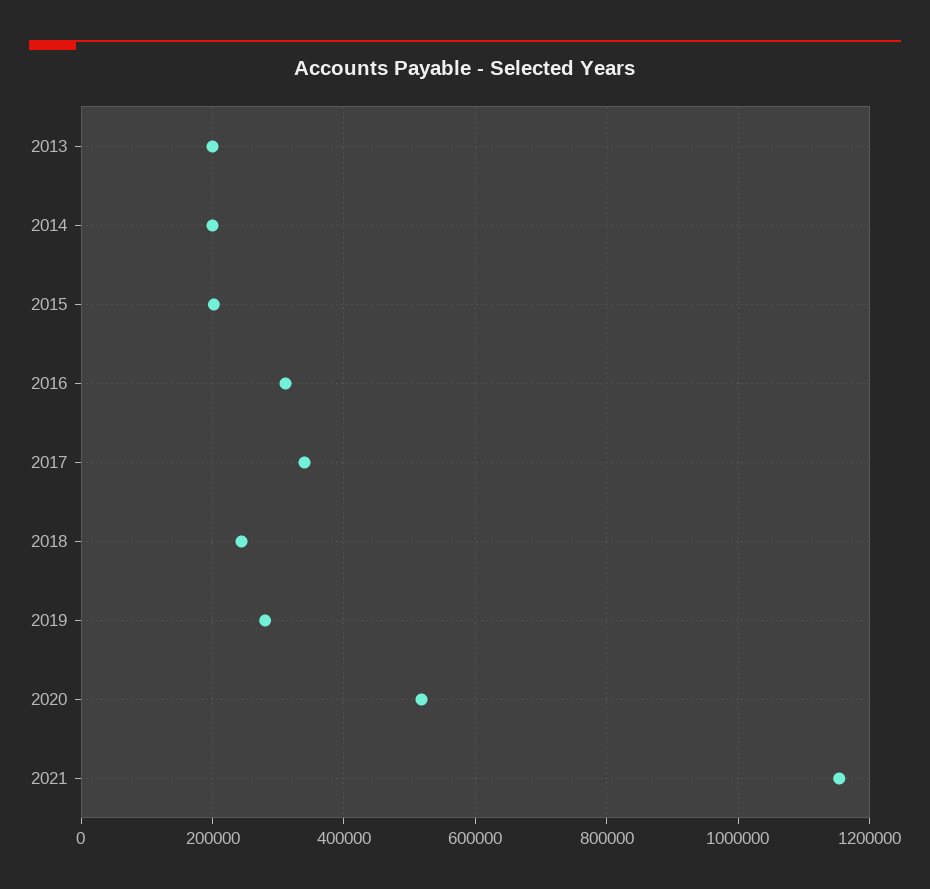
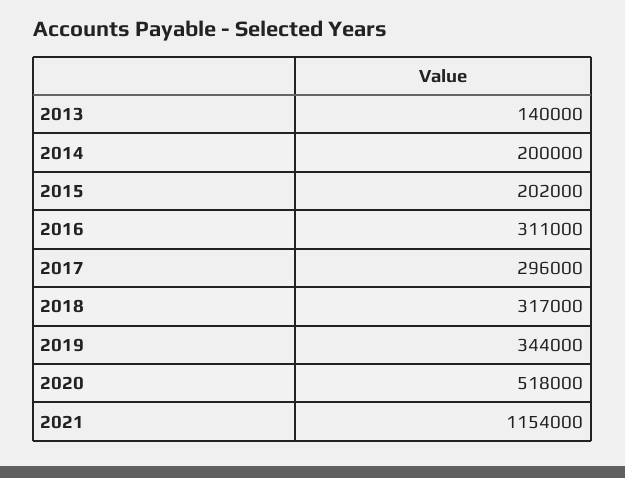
  {
-   "2013": 200000,
+   "2013": 140000,
    "2014": 200000,
    "2015": 202000,
    "2016": 311000,
-   "2017": 340000,
+   "2017": 296000,
-   "2018": 240000,
+   "2018": 317000,
-   "2019": 280000,
+   "2019": 344000,
    "2020": 518000,
    "2021": 1154000
  }

